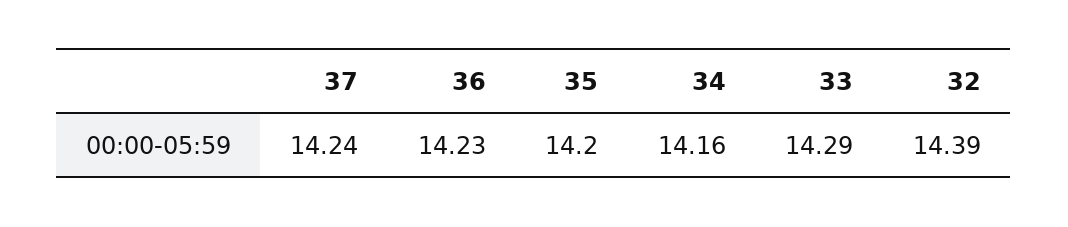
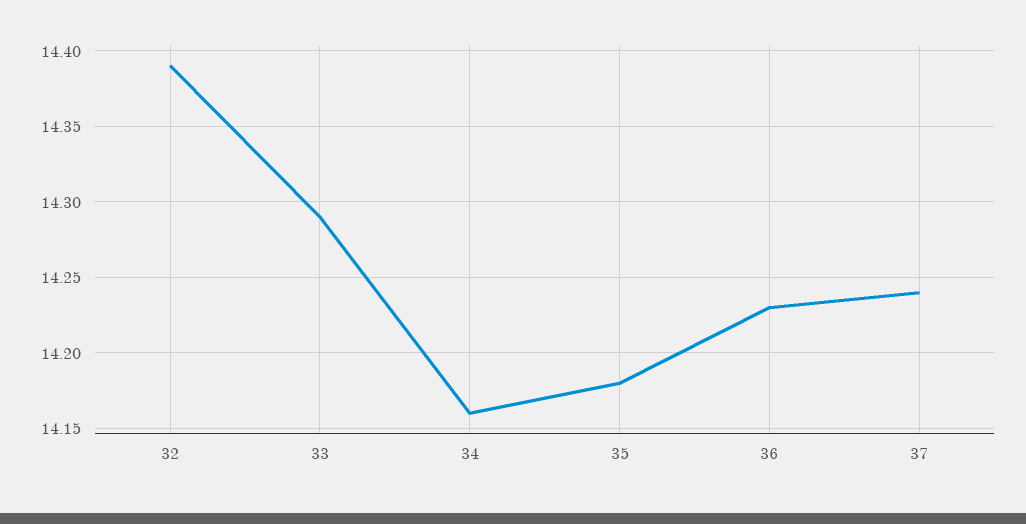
  {
    "37": 14.24,
    "36": 14.23,
-   "35": 14.2,
+   "35": 14.18,
    "34": 14.16,
    "33": 14.29,
    "32": 14.39
  }

